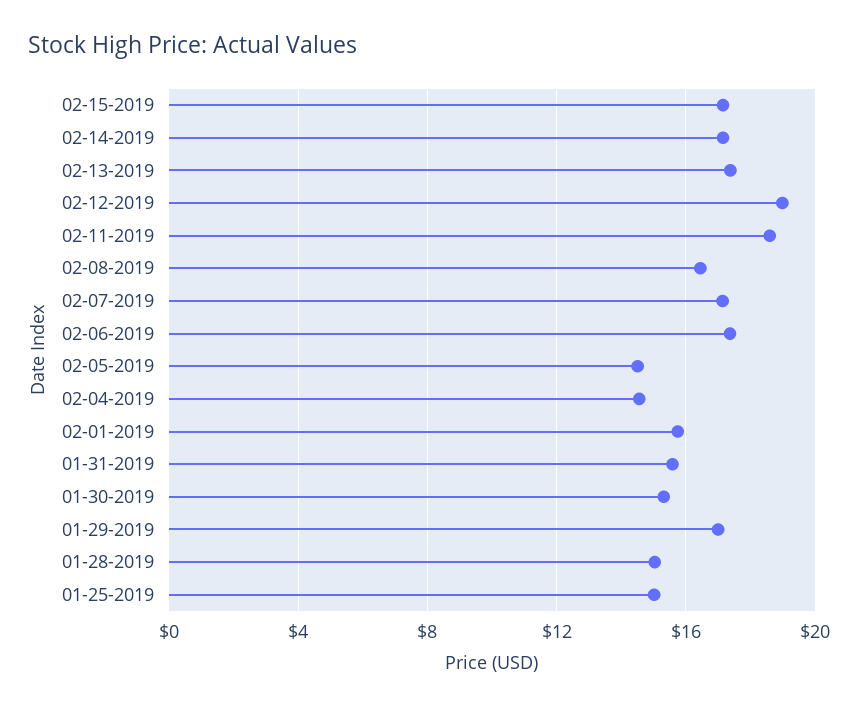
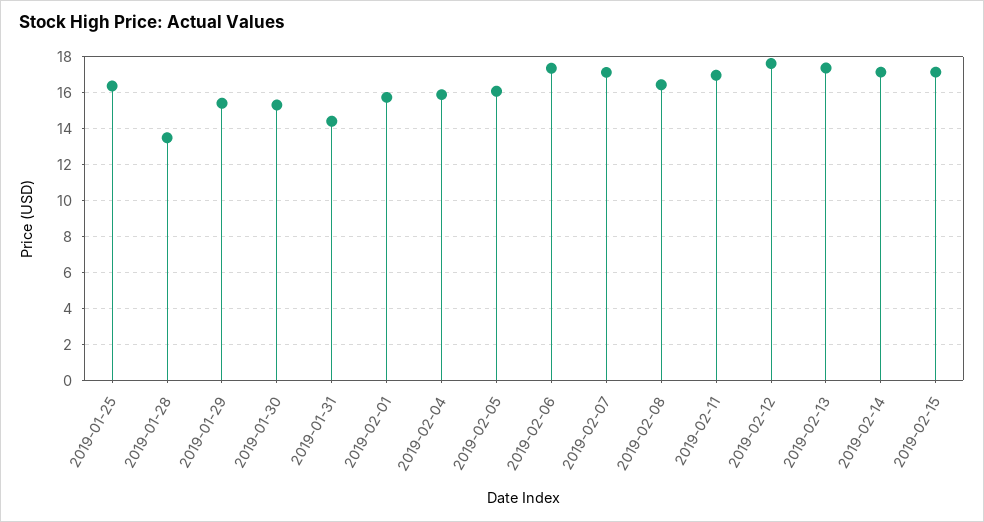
  {
    "02-15-2019": 17,
    "02-14-2019": 17,
    "02-13-2019": 17.5,
-   "02-12-2019": 19,
+   "02-12-2019": 17.5,
-   "02-11-2019": 18.5,
+   "02-11-2019": 17,
    "02-08-2019": 16.5,
    "02-07-2019": 17,
    "02-06-2019": 17.5,
-   "02-05-2019": 14.5,
+   "02-05-2019": 16,
-   "02-04-2019": 14.5,
+   "02-04-2019": 16,
    "02-01-2019": 16,
-   "01-31-2019": 15.5,
+   "01-31-2019": 14.5,
    "01-30-2019": 15.5,
-   "01-29-2019": 17,
+   "01-29-2019": 15.5,
-   "01-28-2019": 15,
+   "01-28-2019": 13.5,
-   "01-25-2019": 15
+   "01-25-2019": 16.5
  }

